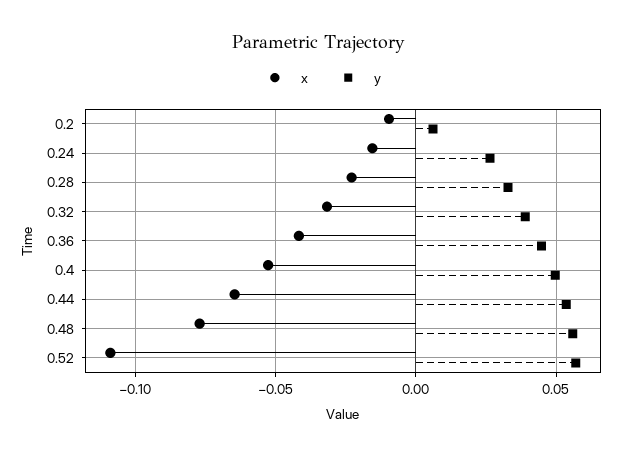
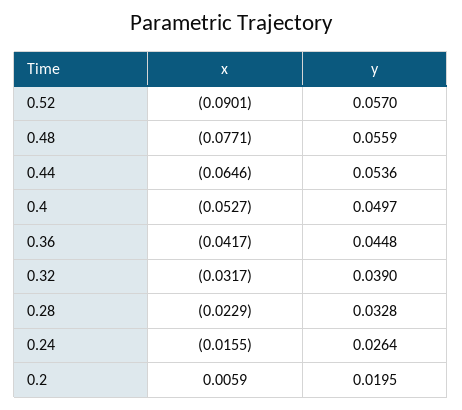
  {
    "x": {
-     "0.2": -0.01,
+     "0.2": 0.0059,
      "0.24": -0.0155,
      "0.28": -0.0229,
      "0.32": -0.0317,
      "0.36": -0.0417,
      "0.4": -0.0527,
      "0.44": -0.0646,
      "0.48": -0.0771,
-     "0.52": -0.11
+     "0.52": -0.0901
    },
    "y": {
-     "0.2": 0.005,
+     "0.2": 0.0195,
      "0.24": 0.0264,
      "0.28": 0.0328,
      "0.32": 0.039,
      "0.36": 0.0448,
      "0.4": 0.0497,
      "0.44": 0.0536,
      "0.48": 0.0559,
      "0.52": 0.057
    }
  }

